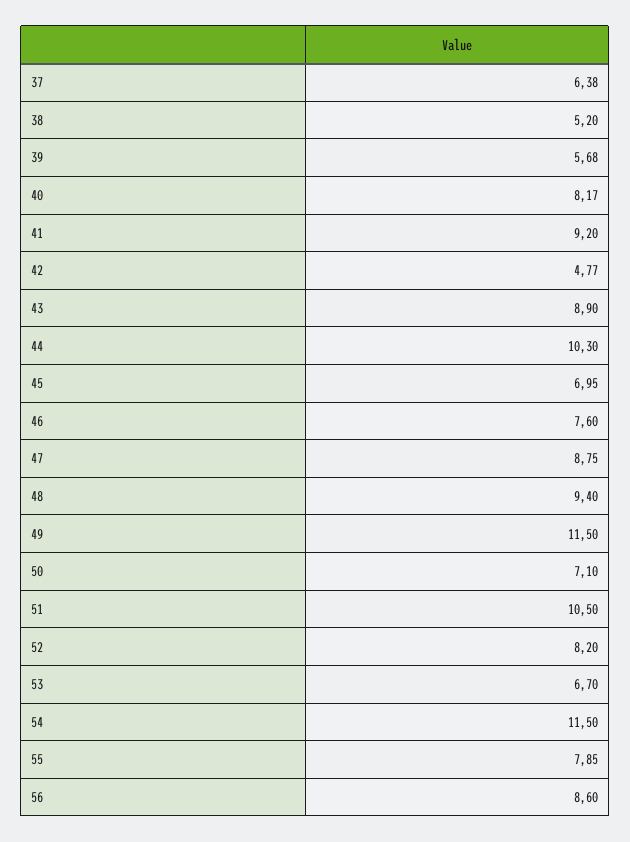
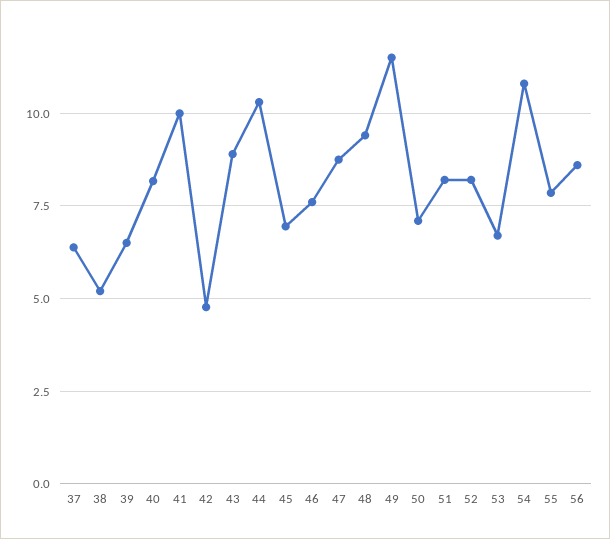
  {
    "37": 6.38,
    "38": 5.2,
-   "39": 5.68,
+   "39": 6.5,
    "40": 8.17,
-   "41": 9.2,
+   "41": 10,
    "42": 4.77,
    "43": 8.9,
    "44": 10.3,
    "45": 6.95,
    "46": 7.6,
    "47": 8.75,
    "48": 9.4,
    "49": 11.5,
    "50": 7.1,
-   "51": 10.5,
+   "51": 8.25,
    "52": 8.2,
    "53": 6.7,
-   "54": 11.5,
+   "54": 10.75,
    "55": 7.85,
    "56": 8.6
  }

